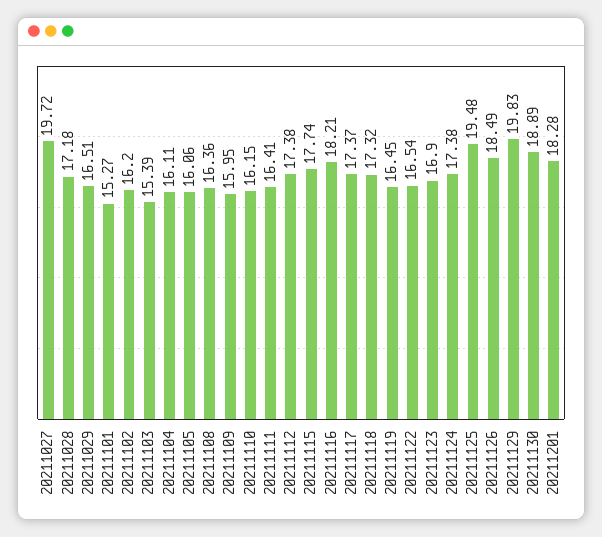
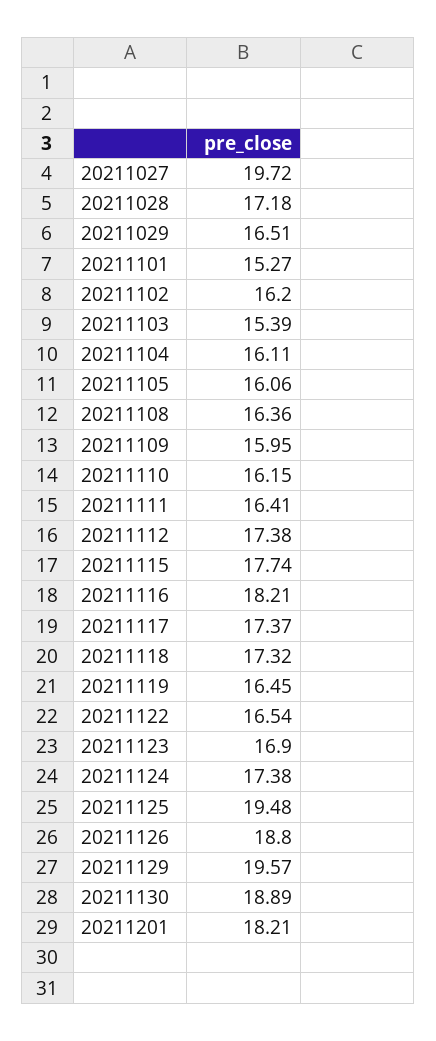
  {
    "20211027": 19.72,
    "20211028": 17.18,
    "20211029": 16.51,
    "20211101": 15.27,
    "20211102": 16.2,
    "20211103": 15.39,
    "20211104": 16.11,
    "20211105": 16.06,
    "20211108": 16.36,
    "20211109": 15.95,
    "20211110": 16.15,
    "20211111": 16.41,
    "20211112": 17.38,
    "20211115": 17.74,
    "20211116": 18.21,
    "20211117": 17.37,
    "20211118": 17.32,
    "20211119": 16.45,
    "20211122": 16.54,
    "20211123": 16.9,
    "20211124": 17.38,
    "20211125": 19.48,
-   "20211126": 18.49,
+   "20211126": 18.8,
-   "20211129": 19.83,
+   "20211129": 19.57,
    "20211130": 18.89,
-   "20211201": 18.28
+   "20211201": 18.21
  }

